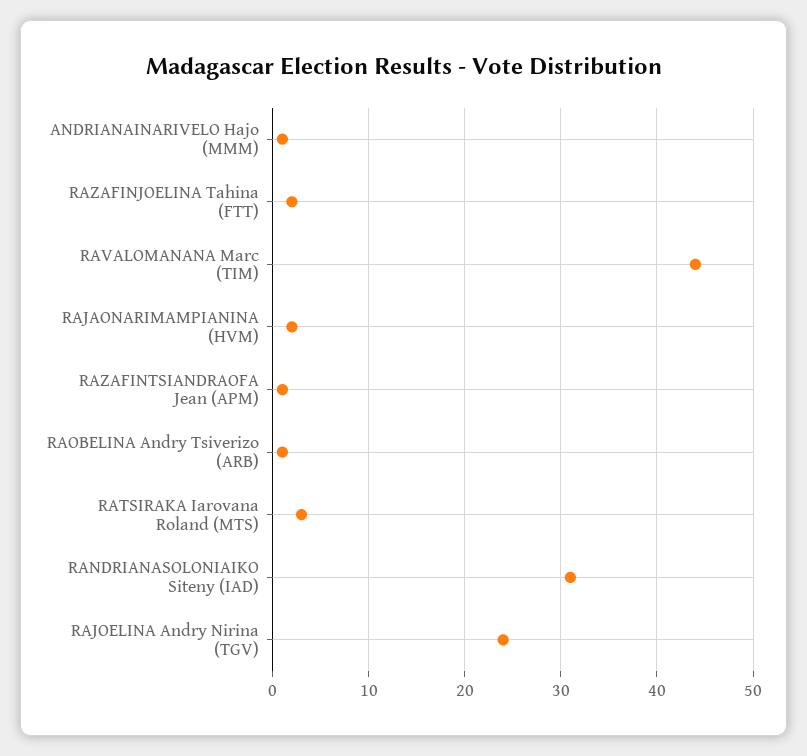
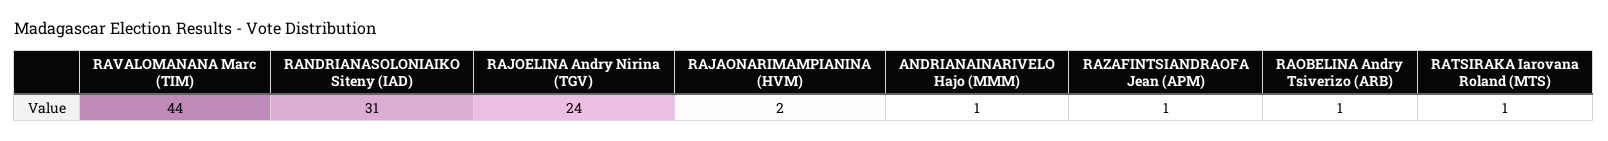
  {
    "ANDRIANAINARIVELO Hajo (MMM)": 1,
-   "RAZAFINJOELINA Tahina (FTT)": 2,
    "RAVALOMANANA Marc (TIM)": 44,
    "RAJAONARIMAMPIANINA (HVM)": 2,
    "RAZAFINTSIANDRAOFA Jean (APM)": 1,
    "RAOBELINA Andry Tsiverizo (ARB)": 1,
-   "RATSIRAKA Iarovana Roland (MTS)": 3,
+   "RATSIRAKA Iarovana Roland (MTS)": 1,
    "RANDRIANASOLONIAIKO Siteny (IAD)": 31,
    "RAJOELINA Andry Nirina (TGV)": 24
  }

